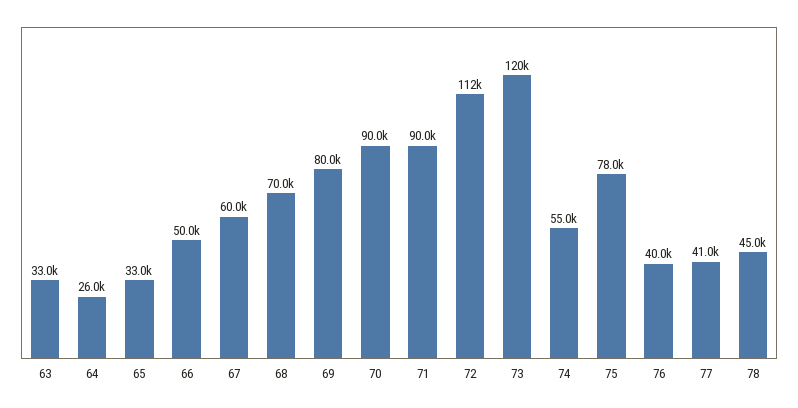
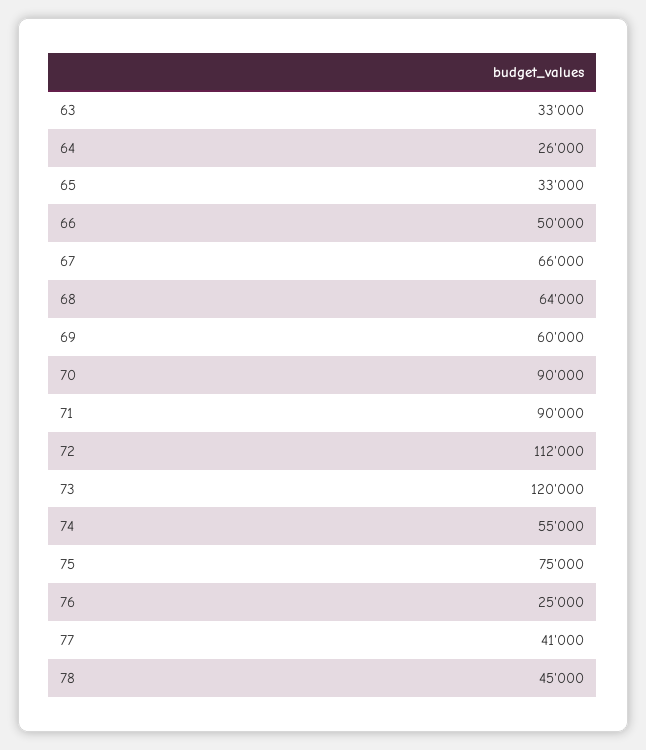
  {
    "63": 33000,
    "64": 26000,
    "65": 33000,
    "66": 50000,
-   "67": 60000,
+   "67": 66000,
-   "68": 70000,
+   "68": 64000,
-   "69": 80000,
+   "69": 60000,
    "70": 90000,
    "71": 90000,
    "72": 112000,
    "73": 120000,
    "74": 55000,
-   "75": 78000,
+   "75": 75000,
-   "76": 40000,
+   "76": 25000,
    "77": 41000,
    "78": 45000
  }

